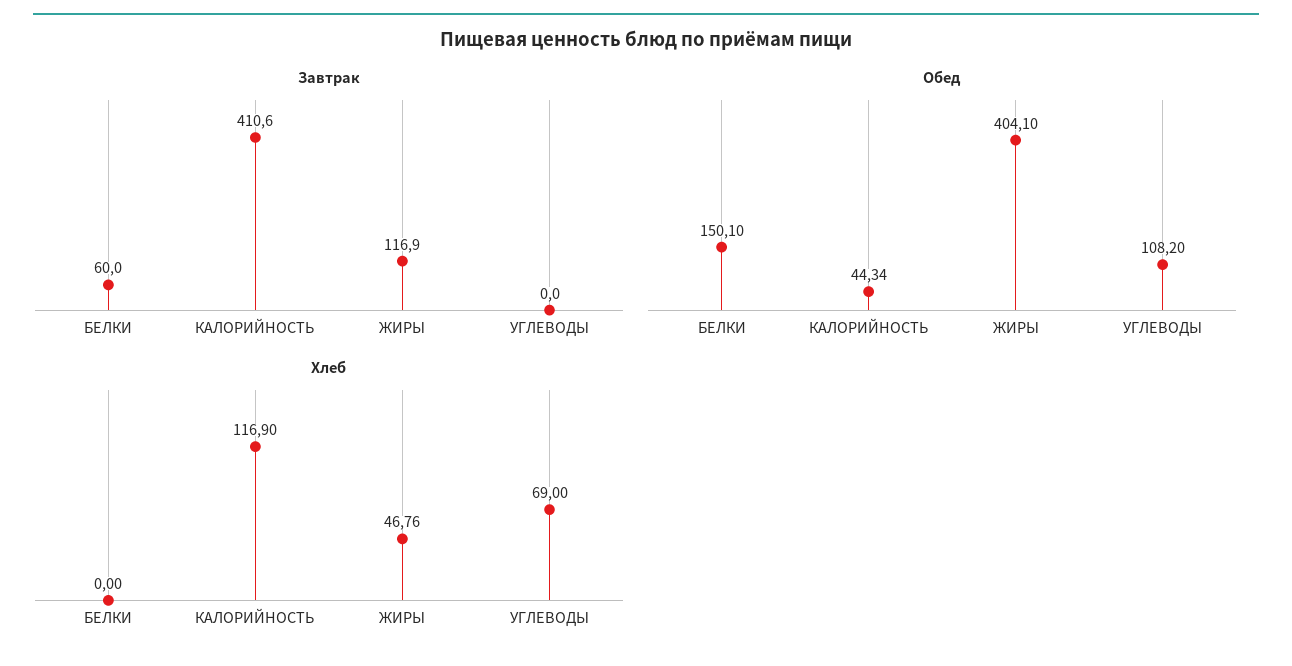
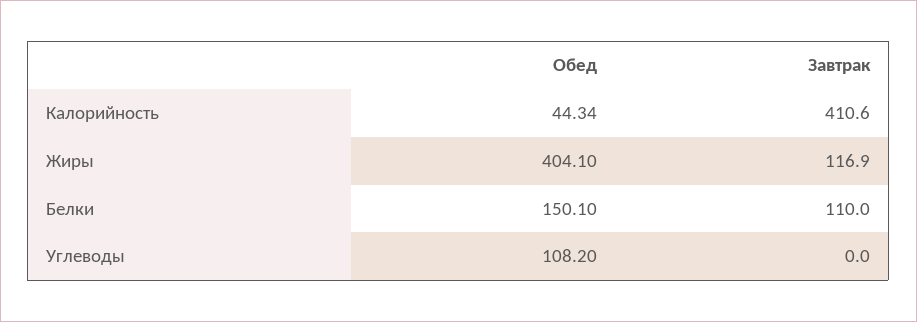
  {
    "Завтрак": {
-     "БЕЛКИ": 60,
+     "БЕЛКИ": 110,
      "КАЛОРИЙНОСТЬ": 410.6,
      "ЖИРЫ": 116.9,
      "УГЛЕВОДЫ": 0
    },
    "Обед": {
      "БЕЛКИ": 150.1,
      "КАЛОРИЙНОСТЬ": 44.34,
      "ЖИРЫ": 404.1,
      "УГЛЕВОДЫ": 108.2
-   },
+   }
-   "Хлеб": {
-     "БЕЛКИ": 0,
-     "КАЛОРИЙНОСТЬ": 116.9,
-     "ЖИРЫ": 46.76,
-     "УГЛЕВОДЫ": 69
-   }
  }

